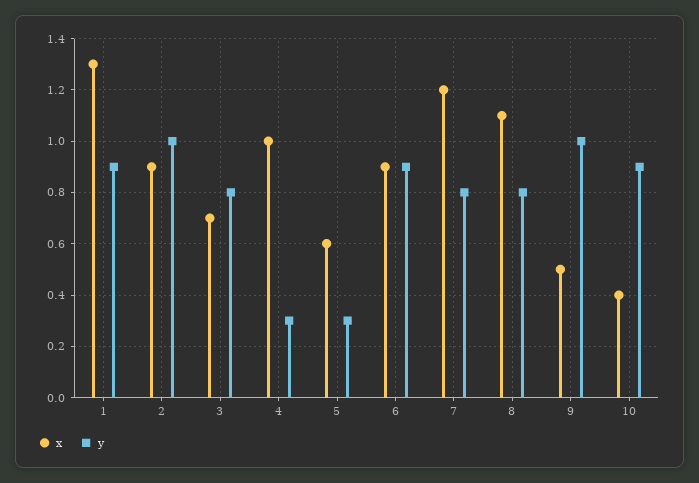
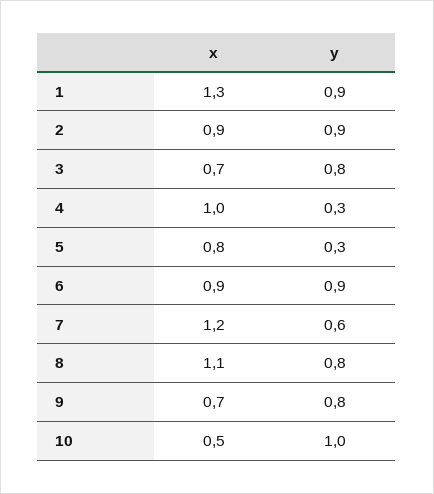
  {
    "x": {
      "1": 1.3,
      "2": 0.9,
      "3": 0.7,
      "4": 1,
-     "5": 0.6,
+     "5": 0.8,
      "6": 0.9,
      "7": 1.2,
      "8": 1.1,
-     "9": 0.5,
+     "9": 0.7,
-     "10": 0.4
+     "10": 0.5
    },
    "y": {
      "1": 0.9,
-     "2": 1,
+     "2": 0.9,
      "3": 0.8,
      "4": 0.3,
      "5": 0.3,
      "6": 0.9,
-     "7": 0.8,
+     "7": 0.6,
      "8": 0.8,
-     "9": 1,
+     "9": 0.8,
-     "10": 0.9
+     "10": 1
    }
  }

